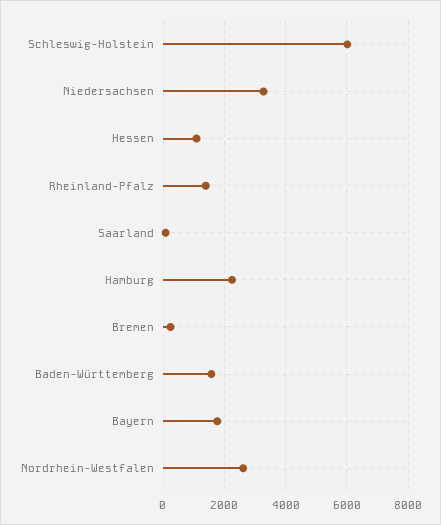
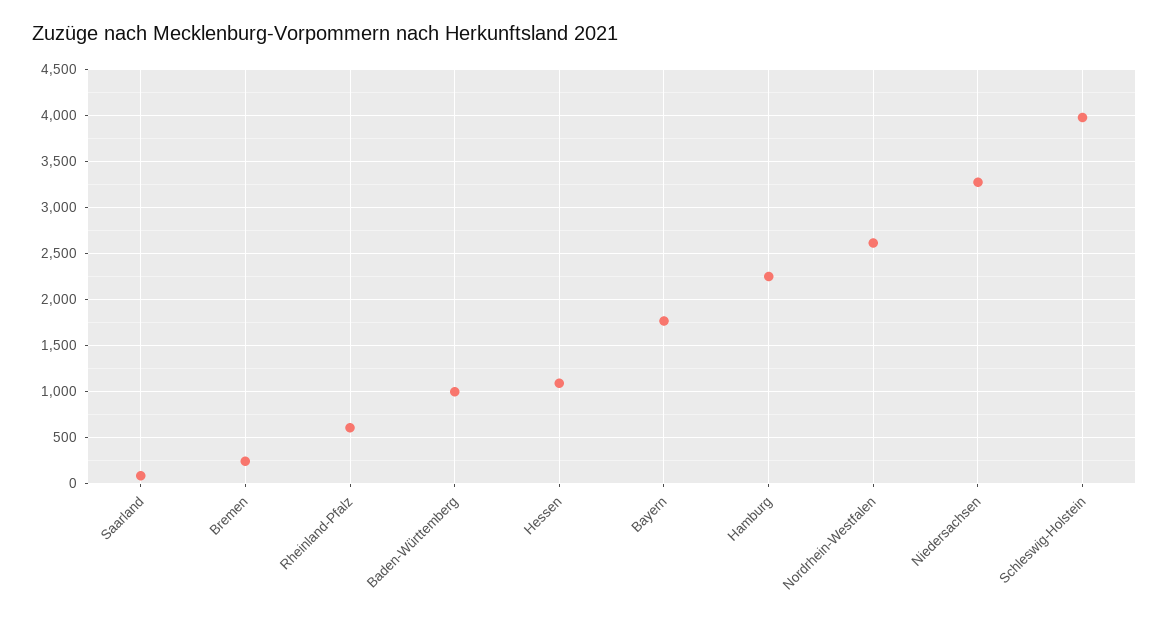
  {
-   "Schleswig-Holstein": 6000,
+   "Schleswig-Holstein": 4000,
    "Niedersachsen": 3300,
    "Hessen": 1100,
-   "Rheinland-Pfalz": 1400,
+   "Rheinland-Pfalz": 600,
    "Saarland": 100,
    "Hamburg": 2300,
    "Bremen": 200,
-   "Baden-Württemberg": 1600,
+   "Baden-Württemberg": 1000,
    "Bayern": 1800,
    "Nordrhein-Westfalen": 2600
  }

